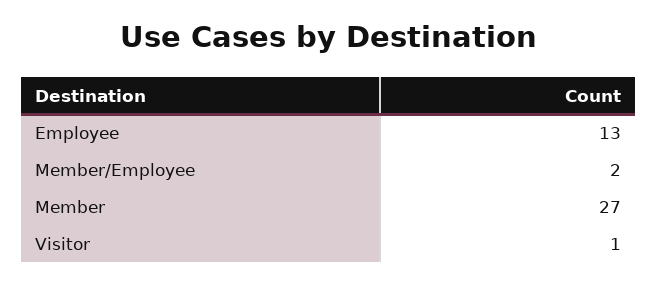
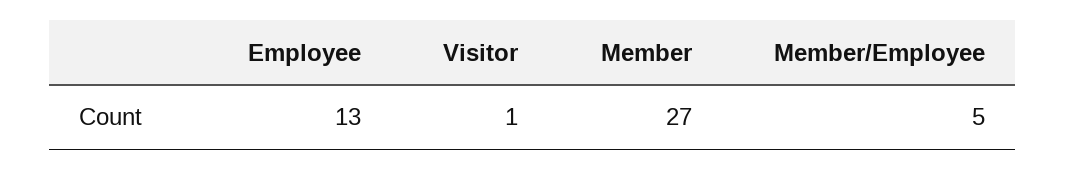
  {
    "Employee": 13,
-   "Member/Employee": 2,
+   "Member/Employee": 5,
    "Member": 27,
    "Visitor": 1
  }

